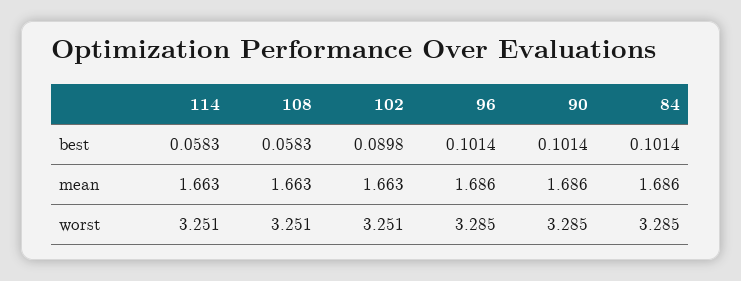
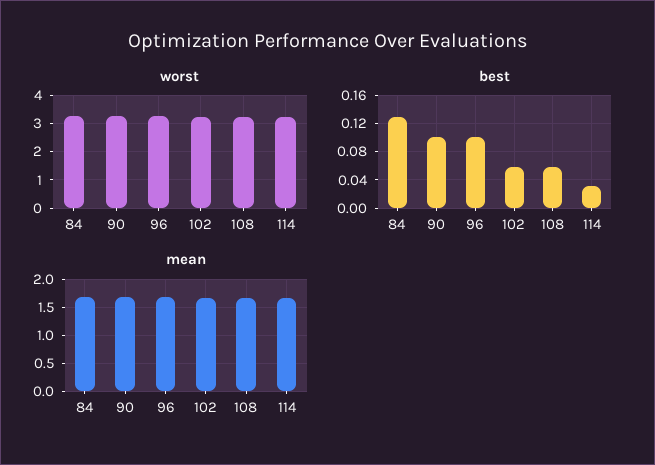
  {
    "best": {
-     "114": 0.0583,
+     "114": 0.03,
      "108": 0.0583,
-     "102": 0.0898,
+     "102": 0.06,
      "96": 0.1014,
      "90": 0.1014,
-     "84": 0.1014
+     "84": 0.13
    },
    "mean": {
      "114": 1.663,
      "108": 1.663,
      "102": 1.663,
      "96": 1.686,
      "90": 1.686,
      "84": 1.686
    },
    "worst": {
      "114": 3.251,
      "108": 3.251,
      "102": 3.251,
      "96": 3.285,
      "90": 3.285,
      "84": 3.285
    }
  }

